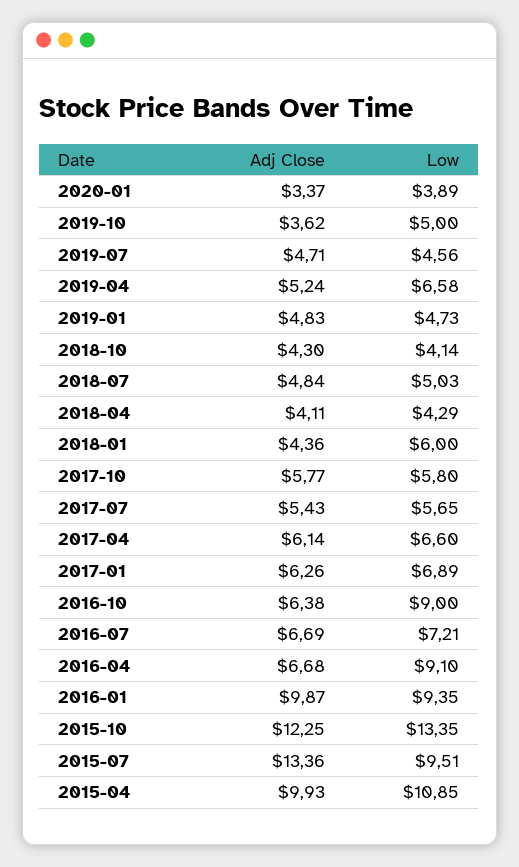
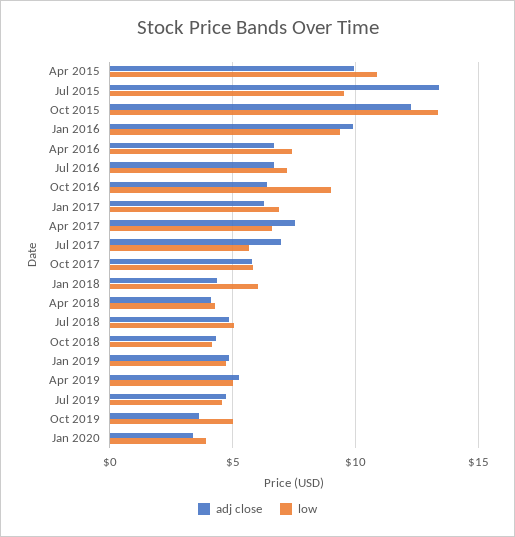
  {
    "Adj Close": {
      "2020-01": 3.37,
      "2019-10": 3.62,
      "2019-07": 4.71,
      "2019-04": 5.24,
      "2019-01": 4.83,
      "2018-10": 4.3,
      "2018-07": 4.84,
      "2018-04": 4.11,
      "2018-01": 4.36,
      "2017-10": 5.77,
-     "2017-07": 5.43,
+     "2017-07": 7,
-     "2017-04": 6.14,
+     "2017-04": 7.5,
      "2017-01": 6.26,
      "2016-10": 6.38,
      "2016-07": 6.69,
      "2016-04": 6.68,
      "2016-01": 9.87,
      "2015-10": 12.25,
      "2015-07": 13.36,
      "2015-04": 9.93
    },
    "Low": {
      "2020-01": 3.89,
      "2019-10": 5,
      "2019-07": 4.56,
-     "2019-04": 6.58,
+     "2019-04": 5,
      "2019-01": 4.73,
      "2018-10": 4.14,
      "2018-07": 5.03,
      "2018-04": 4.29,
      "2018-01": 6,
      "2017-10": 5.8,
      "2017-07": 5.65,
      "2017-04": 6.6,
      "2017-01": 6.89,
      "2016-10": 9,
      "2016-07": 7.21,
-     "2016-04": 9.1,
+     "2016-04": 7.5,
      "2016-01": 9.35,
      "2015-10": 13.35,
      "2015-07": 9.51,
      "2015-04": 10.85
    }
  }

